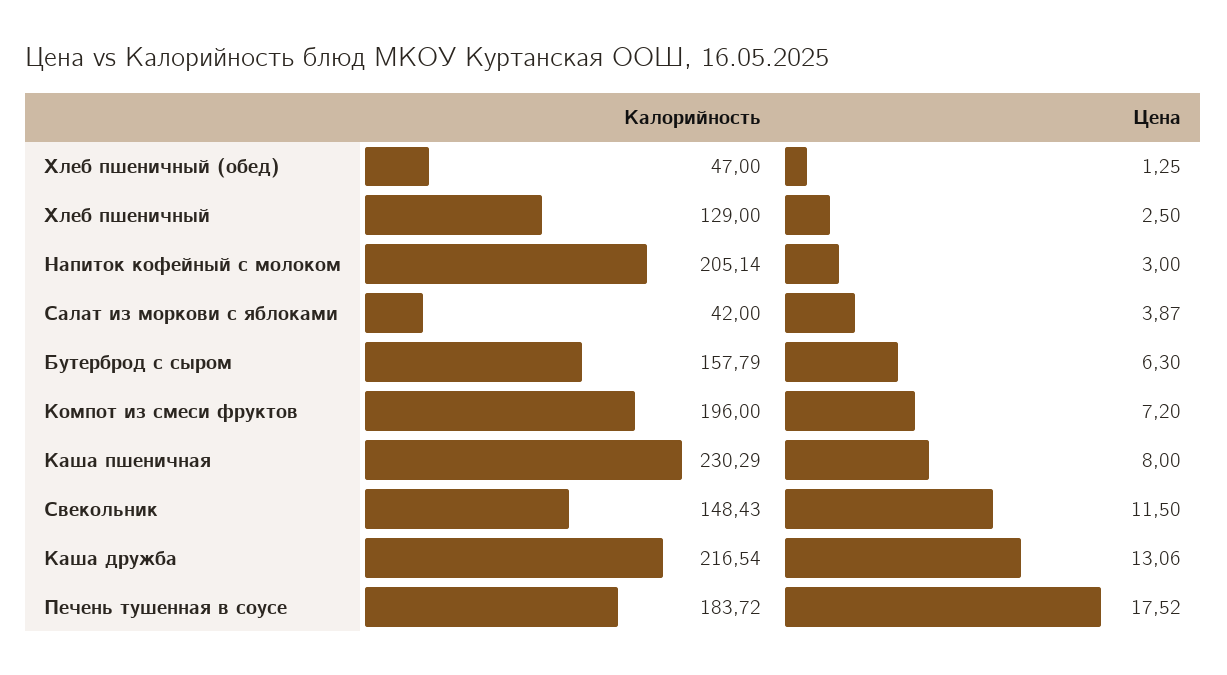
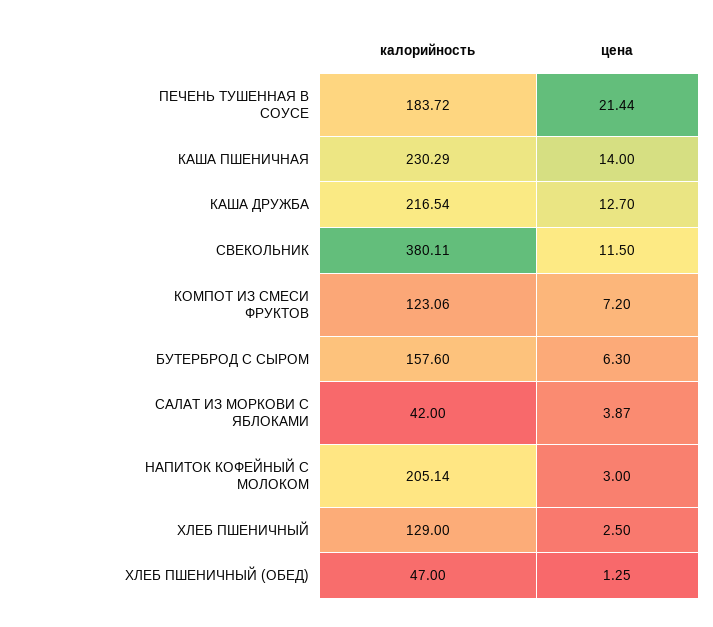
  {
    "Калорийность": {
      "Хлеб пшеничный (обед)": 47,
      "Хлеб пшеничный": 129,
      "Напиток кофейный с молоком": 205.14,
      "Салат из моркови с яблоками": 42,
-     "Бутерброд с сыром": 157.79,
+     "Бутерброд с сыром": 157.6,
-     "Компот из смеси фруктов": 196,
+     "Компот из смеси фруктов": 123.06,
      "Каша пшеничная": 230.29,
-     "Свекольник": 148.43,
+     "Свекольник": 380.11,
      "Каша дружба": 216.54,
      "Печень тушенная в соусе": 183.72
    },
    "Цена": {
      "Хлеб пшеничный (обед)": 1.25,
      "Хлеб пшеничный": 2.5,
      "Напиток кофейный с молоком": 3,
      "Салат из моркови с яблоками": 3.87,
      "Бутерброд с сыром": 6.3,
      "Компот из смеси фруктов": 7.2,
-     "Каша пшеничная": 8,
+     "Каша пшеничная": 14,
      "Свекольник": 11.5,
-     "Каша дружба": 13.06,
+     "Каша дружба": 12.7,
-     "Печень тушенная в соусе": 17.52
+     "Печень тушенная в соусе": 21.44
    }
  }

